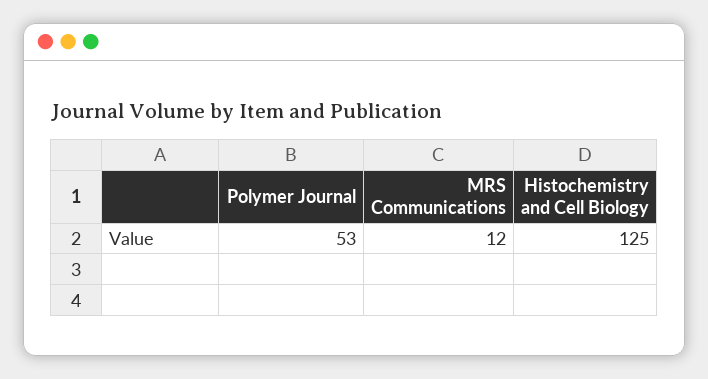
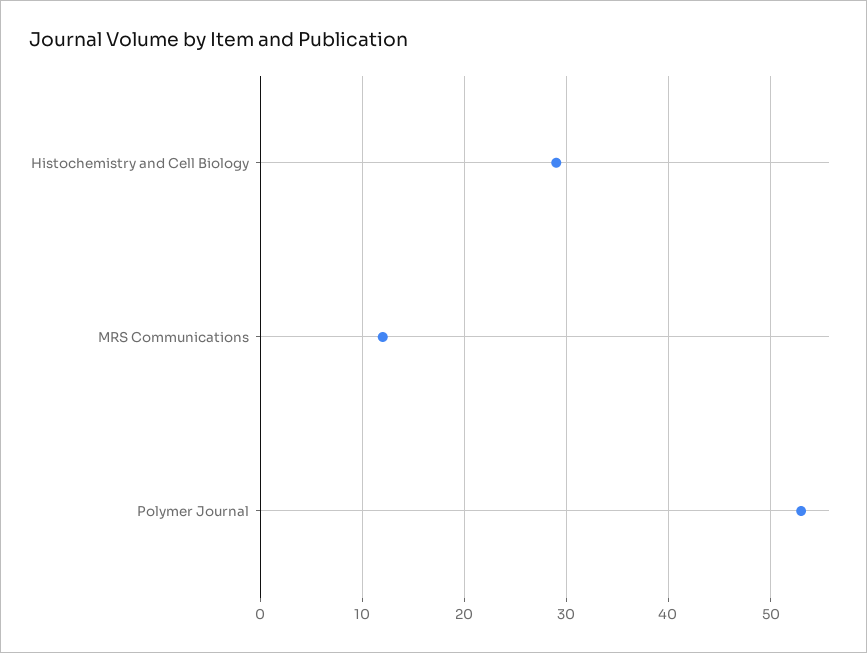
  {
    "Polymer Journal": 53,
    "MRS Communications": 12,
-   "Histochemistry and Cell Biology": 125
+   "Histochemistry and Cell Biology": 29
  }

